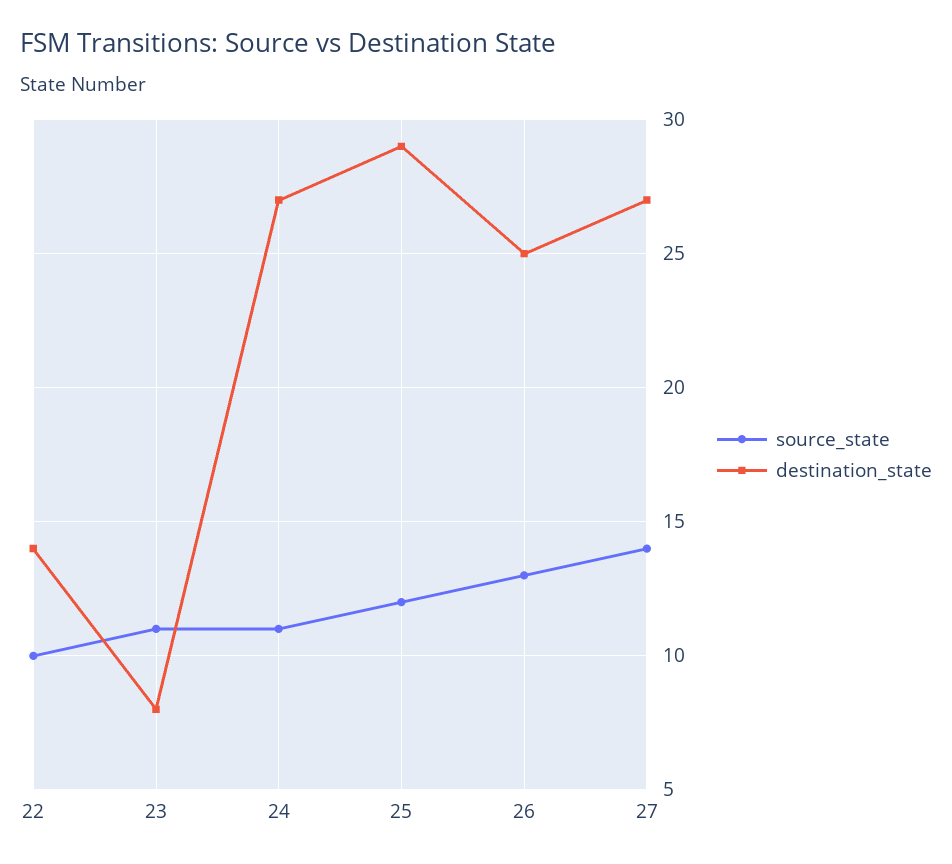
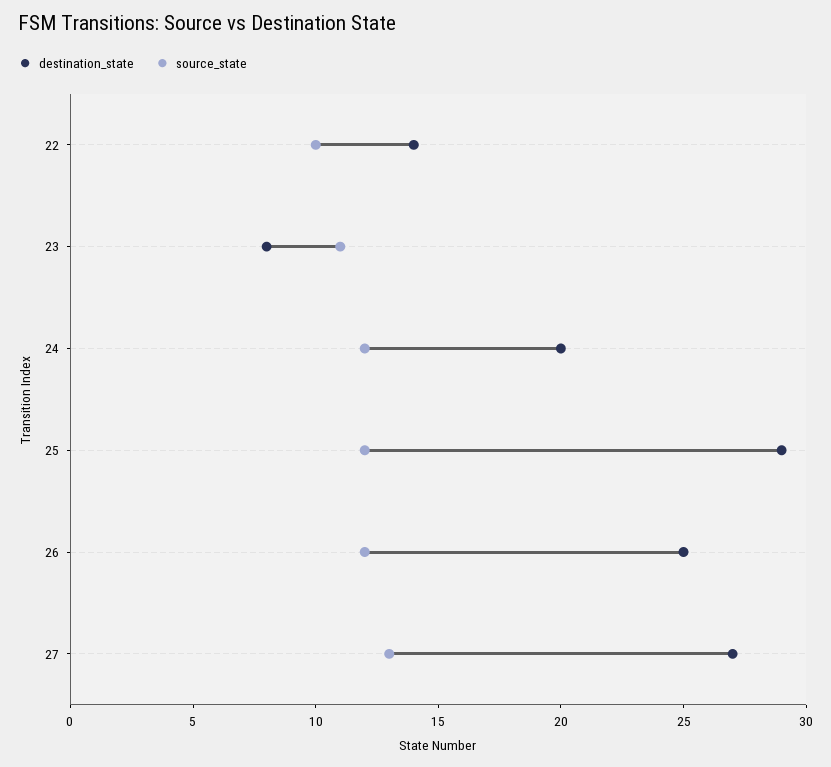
  {
    "source_state": {
      "22": 10,
      "23": 11,
-     "24": 11,
+     "24": 12,
      "25": 12,
-     "26": 13,
+     "26": 12,
-     "27": 14
+     "27": 13
    },
    "destination_state": {
      "22": 14,
      "23": 8,
-     "24": 27,
+     "24": 20,
      "25": 29,
      "26": 25,
      "27": 27
    }
  }

